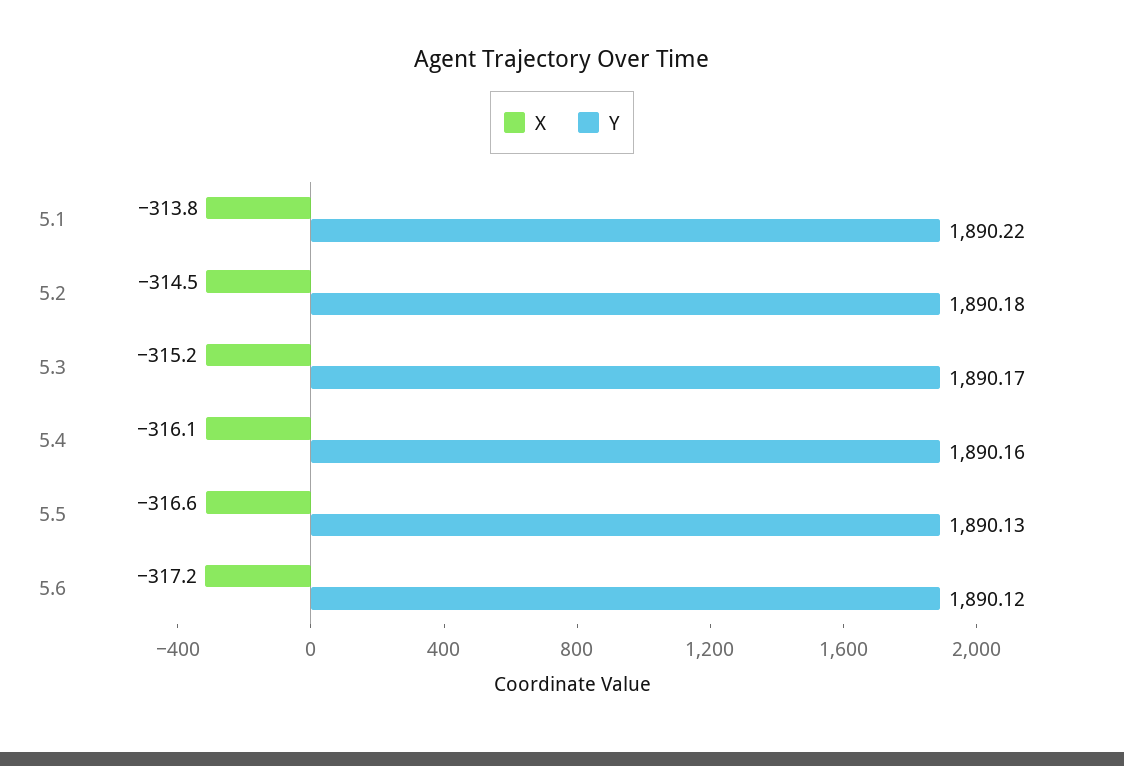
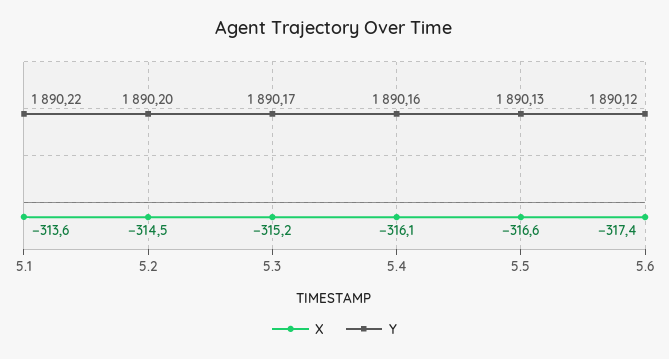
  {
    "X": {
-     "5.1": -313.8,
+     "5.1": -313.6,
      "5.2": -314.5,
      "5.3": -315.2,
      "5.4": -316.1,
      "5.5": -316.6,
-     "5.6": -317.2
+     "5.6": -317.4
    },
    "Y": {
      "5.1": 1890.22,
-     "5.2": 1890.18,
+     "5.2": 1890.2,
      "5.3": 1890.17,
      "5.4": 1890.16,
      "5.5": 1890.13,
      "5.6": 1890.12
    }
  }

